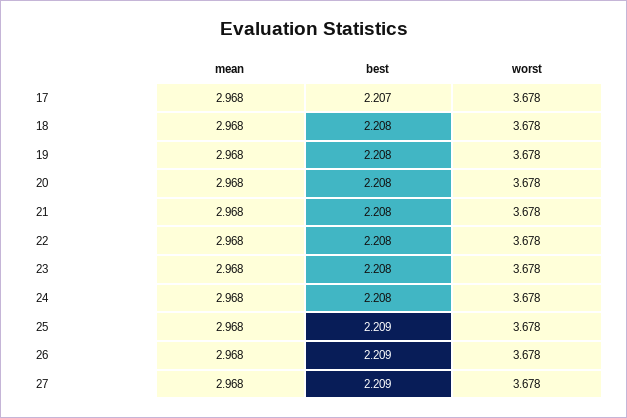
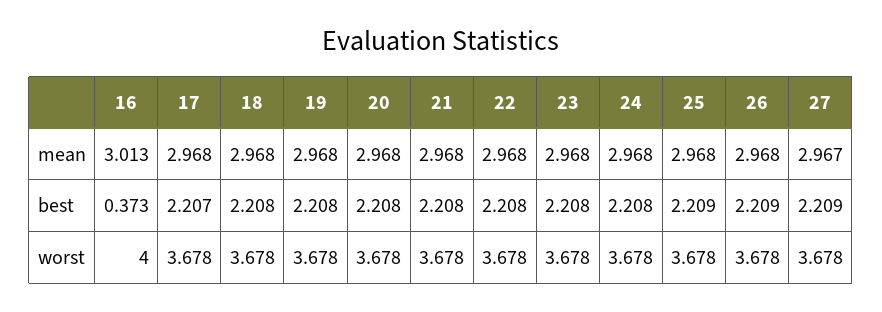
  {
    "mean": {
      "17": 2.968,
      "18": 2.968,
      "19": 2.968,
      "20": 2.968,
      "21": 2.968,
      "22": 2.968,
      "23": 2.968,
      "24": 2.968,
      "25": 2.968,
      "26": 2.968,
-     "27": 2.968
+     "27": 2.967,
+     "16": 3.013
    },
    "best": {
      "17": 2.207,
      "18": 2.208,
      "19": 2.208,
      "20": 2.208,
      "21": 2.208,
      "22": 2.208,
      "23": 2.208,
      "24": 2.208,
      "25": 2.209,
      "26": 2.209,
-     "27": 2.209
+     "27": 2.209,
+     "16": 0.373
    },
    "worst": {
      "17": 3.678,
      "18": 3.678,
      "19": 3.678,
      "20": 3.678,
      "21": 3.678,
      "22": 3.678,
      "23": 3.678,
      "24": 3.678,
      "25": 3.678,
      "26": 3.678,
-     "27": 3.678
+     "27": 3.678,
+     "16": 4
    }
  }

